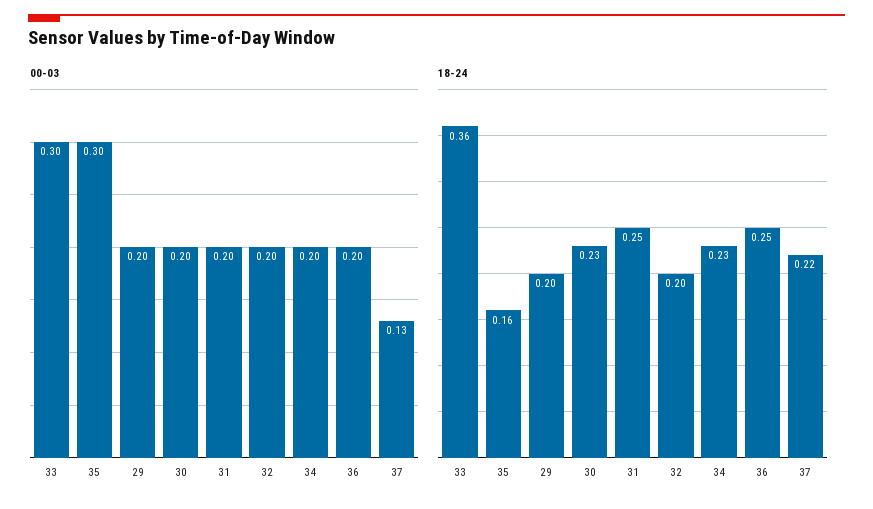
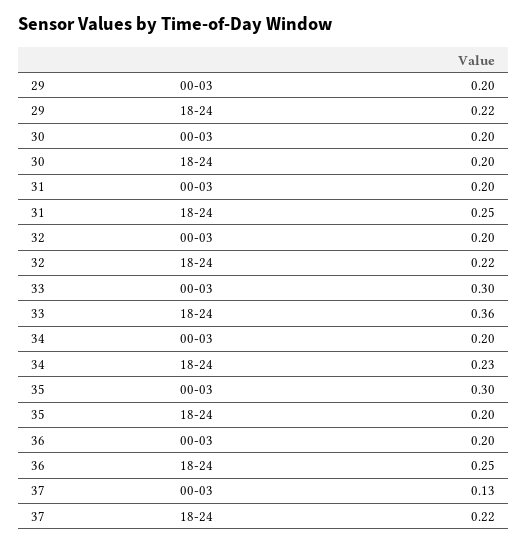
  {
    "00-03": {
      "33": 0.3,
      "35": 0.3,
      "29": 0.2,
      "30": 0.2,
      "31": 0.2,
      "32": 0.2,
      "34": 0.2,
      "36": 0.2,
      "37": 0.13
    },
    "18-24": {
      "33": 0.36,
-     "35": 0.16,
+     "35": 0.2,
-     "29": 0.2,
+     "29": 0.22,
-     "30": 0.23,
+     "30": 0.2,
      "31": 0.25,
-     "32": 0.2,
+     "32": 0.22,
      "34": 0.23,
      "36": 0.25,
      "37": 0.22
    }
  }

